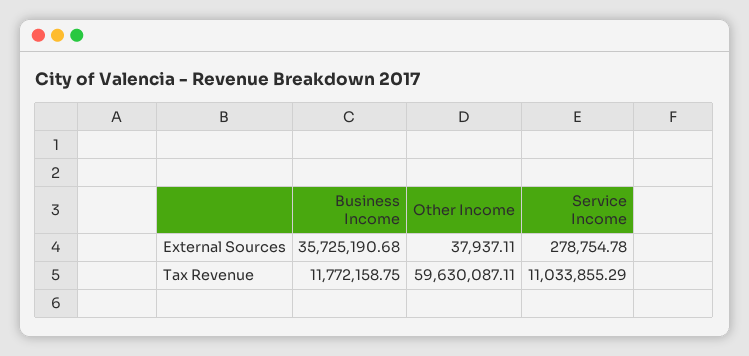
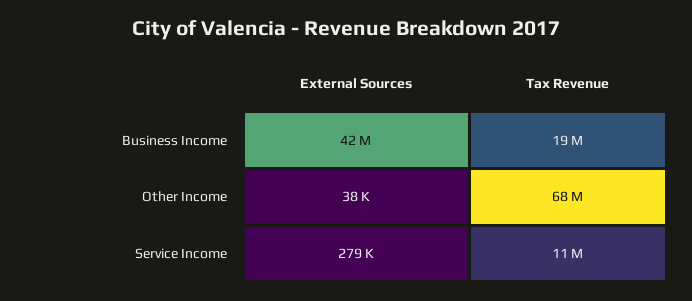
  {
    "Business Income": {
-     "External Sources": 35725190.68,
+     "External Sources": 42000000,
-     "Tax Revenue": 11772158.75
+     "Tax Revenue": 19000000
    },
    "Other Income": {
      "External Sources": 37937.11,
-     "Tax Revenue": 59630087.11
+     "Tax Revenue": 68000000
    },
    "Service Income": {
      "External Sources": 278754.78,
      "Tax Revenue": 11033855.29
    }
  }

